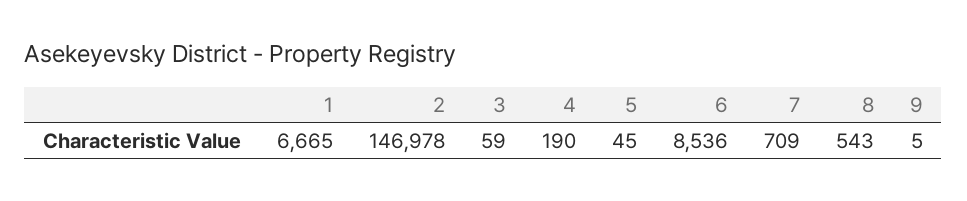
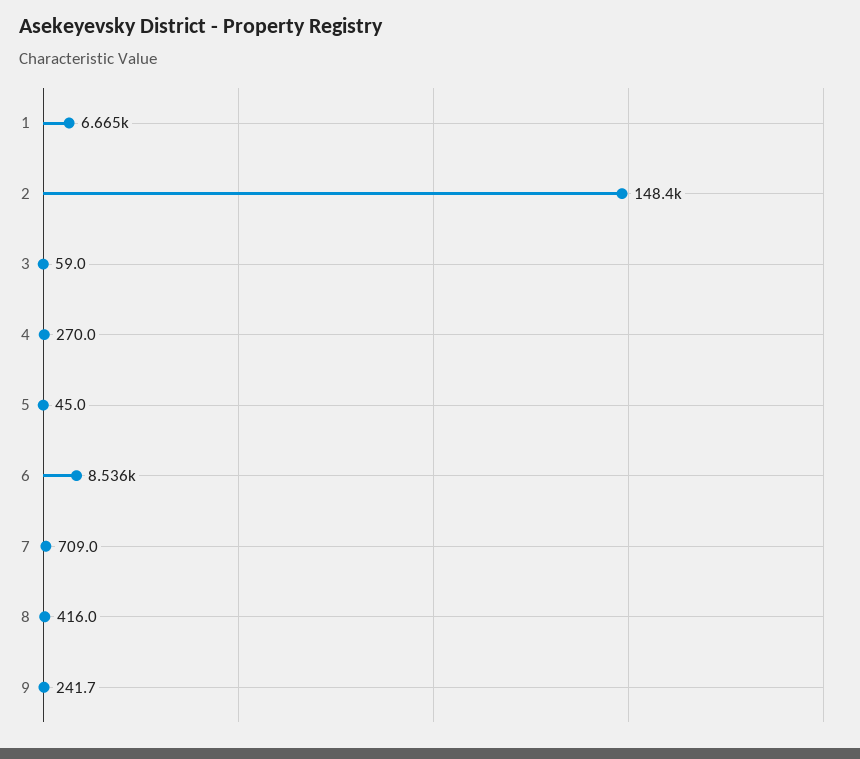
  {
    "1": 6665,
-   "2": 146978,
+   "2": 148400,
    "3": 59,
-   "4": 190,
+   "4": 270,
    "5": 45,
    "6": 8536,
    "7": 709,
-   "8": 543,
+   "8": 416,
-   "9": 5
+   "9": 241.7
  }

